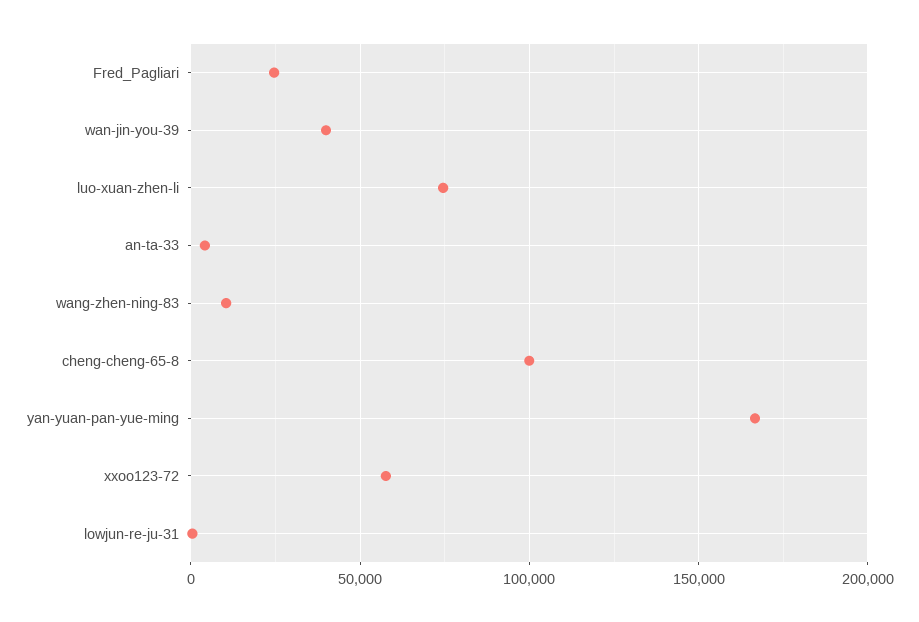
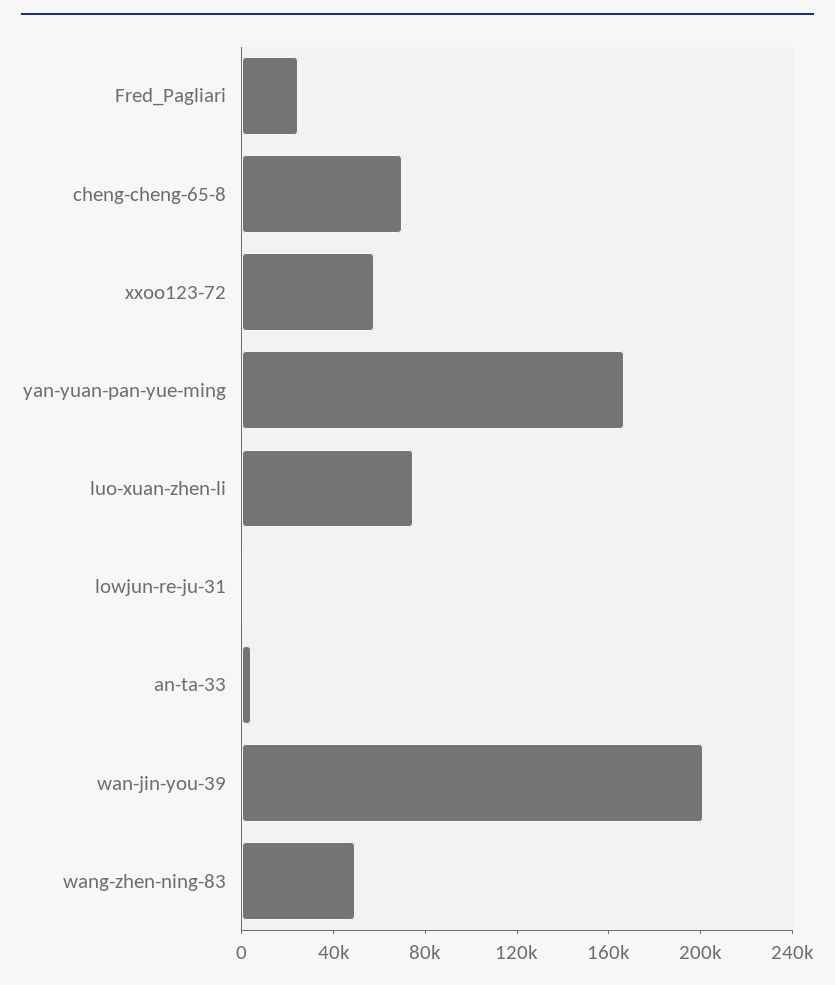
  {
    "Fred_Pagliari": 25000,
-   "wan-jin-you-39": 40000,
+   "wan-jin-you-39": 200000,
    "luo-xuan-zhen-li": 75000,
    "an-ta-33": 5000,
-   "wang-zhen-ning-83": 10000,
+   "wang-zhen-ning-83": 50000,
-   "cheng-cheng-65-8": 100000,
+   "cheng-cheng-65-8": 70000,
    "yan-yuan-pan-yue-ming": 165000,
    "xxoo123-72": 60000,
    "lowjun-re-ju-31": 0
  }

